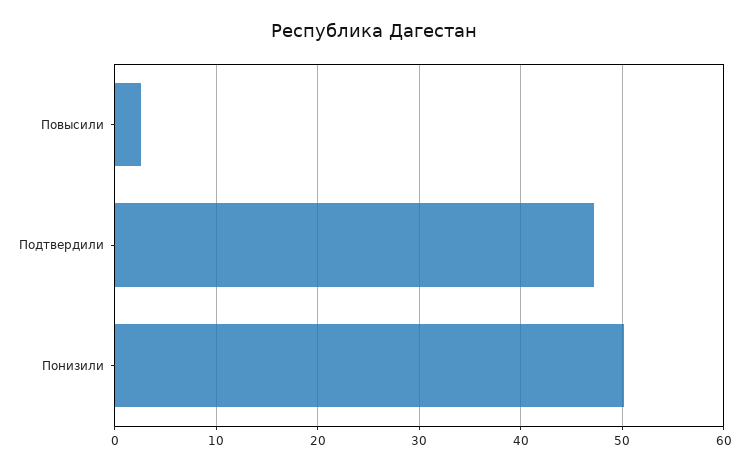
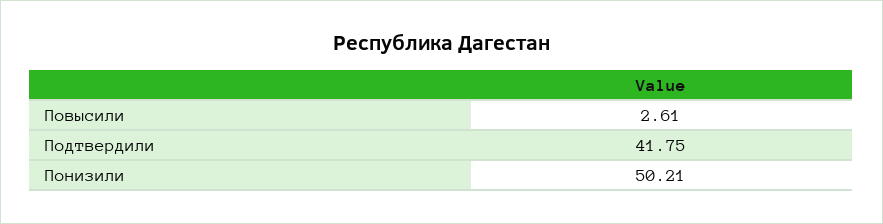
  {
    "Повысили": 2.61,
-   "Подтвердили": 47,
+   "Подтвердили": 41.75,
    "Понизили": 50.21
  }

